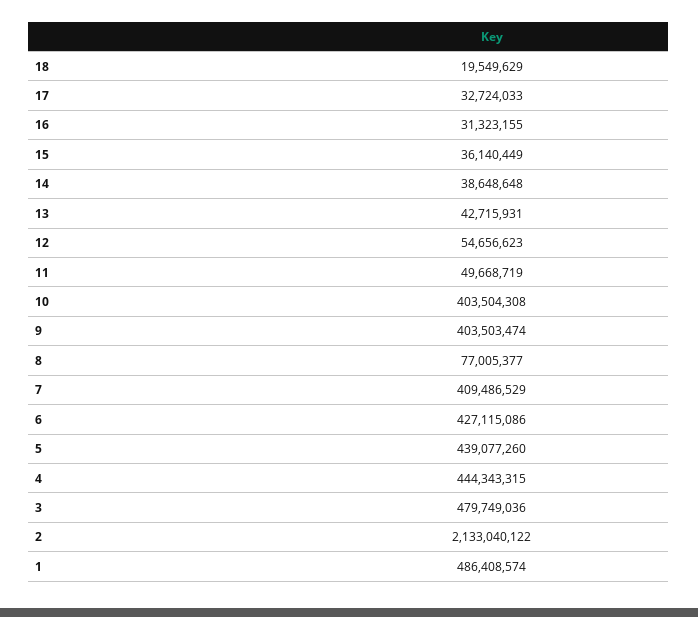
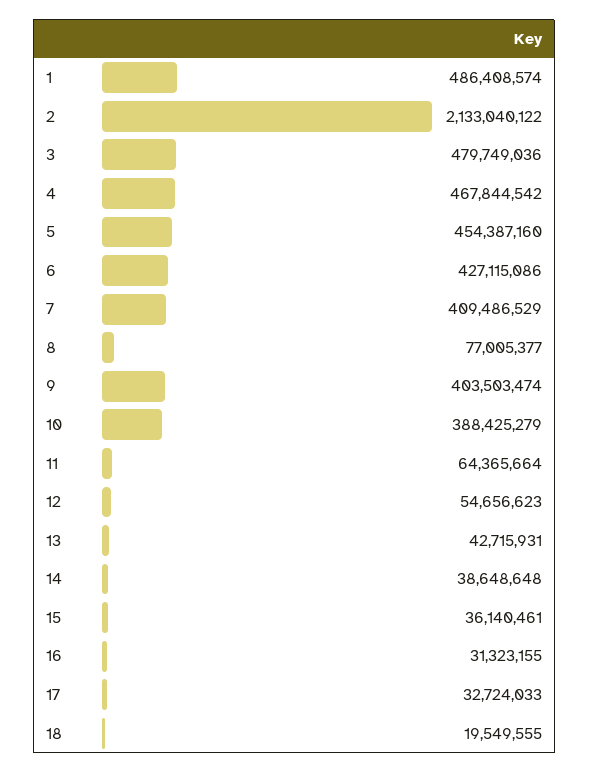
  {
-   "18": 19549629,
+   "18": 19549555,
    "17": 32724033,
    "16": 31323155,
-   "15": 36140449,
+   "15": 36140461,
    "14": 38648648,
    "13": 42715931,
    "12": 54656623,
-   "11": 49668719,
+   "11": 64365664,
-   "10": 403504308,
+   "10": 388425279,
    "9": 403503474,
    "8": 77005377,
    "7": 409486529,
    "6": 427115086,
-   "5": 439077260,
+   "5": 454387160,
-   "4": 444343315,
+   "4": 467844542,
    "3": 479749036,
    "2": 2133040122,
    "1": 486408574
  }

